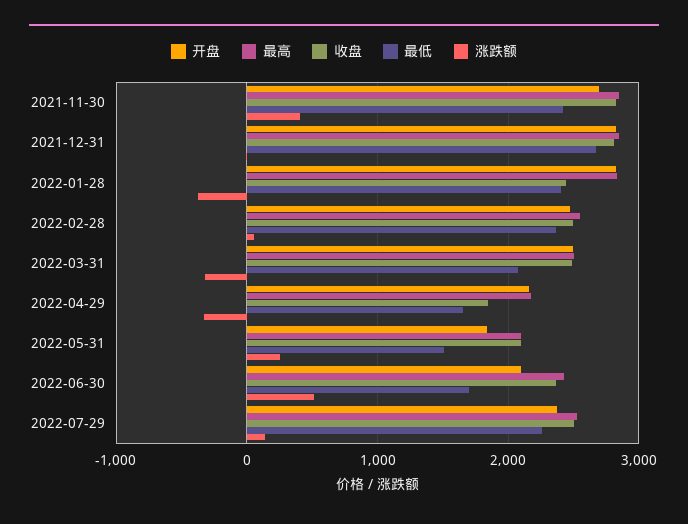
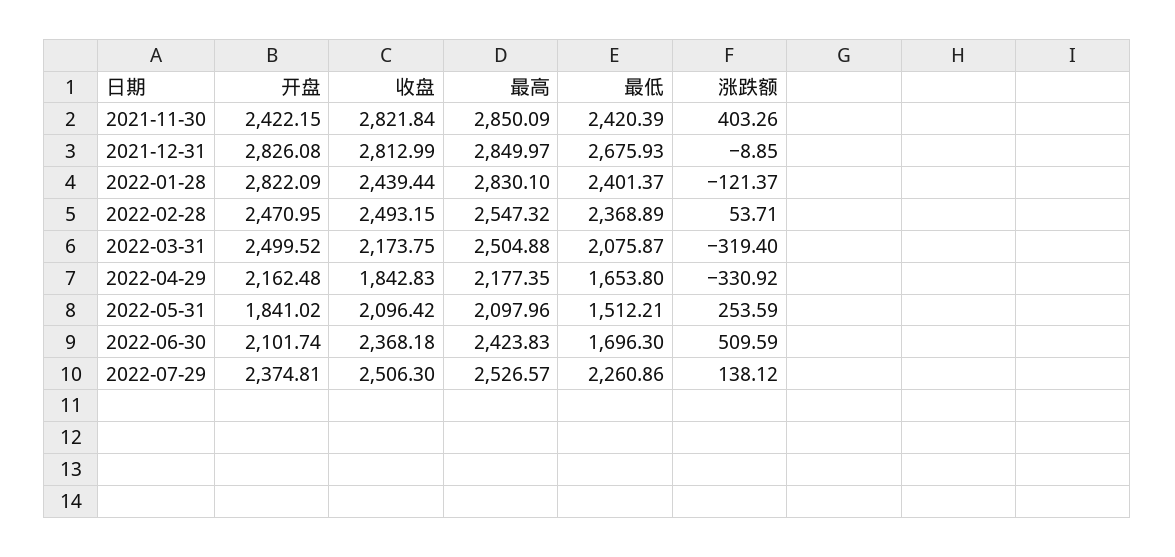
  {
    "开盘": {
-     "2021-11-30": 2700,
+     "2021-11-30": 2422.15,
      "2021-12-31": 2826.08,
      "2022-01-28": 2822.09,
      "2022-02-28": 2470.95,
      "2022-03-31": 2499.52,
      "2022-04-29": 2162.48,
      "2022-05-31": 1841.02,
      "2022-06-30": 2101.74,
      "2022-07-29": 2374.81
    },
    "最高": {
      "2021-11-30": 2850.09,
      "2021-12-31": 2849.97,
      "2022-01-28": 2830.1,
      "2022-02-28": 2547.32,
      "2022-03-31": 2504.88,
      "2022-04-29": 2177.35,
      "2022-05-31": 2097.96,
      "2022-06-30": 2423.83,
      "2022-07-29": 2526.57
    },
    "收盘": {
      "2021-11-30": 2821.84,
      "2021-12-31": 2812.99,
      "2022-01-28": 2439.44,
      "2022-02-28": 2493.15,
-     "2022-03-31": 2500,
+     "2022-03-31": 2173.75,
      "2022-04-29": 1842.83,
      "2022-05-31": 2096.42,
      "2022-06-30": 2368.18,
      "2022-07-29": 2506.3
    },
    "最低": {
      "2021-11-30": 2420.39,
      "2021-12-31": 2675.93,
      "2022-01-28": 2401.37,
      "2022-02-28": 2368.89,
      "2022-03-31": 2075.87,
      "2022-04-29": 1653.8,
      "2022-05-31": 1512.21,
      "2022-06-30": 1696.3,
      "2022-07-29": 2260.86
    },
    "涨跌额": {
      "2021-11-30": 403.26,
      "2021-12-31": -8.85,
-     "2022-01-28": -400,
+     "2022-01-28": -121.37,
      "2022-02-28": 53.71,
      "2022-03-31": -319.4,
      "2022-04-29": -330.92,
      "2022-05-31": 253.59,
      "2022-06-30": 509.59,
      "2022-07-29": 138.12
    }
  }

